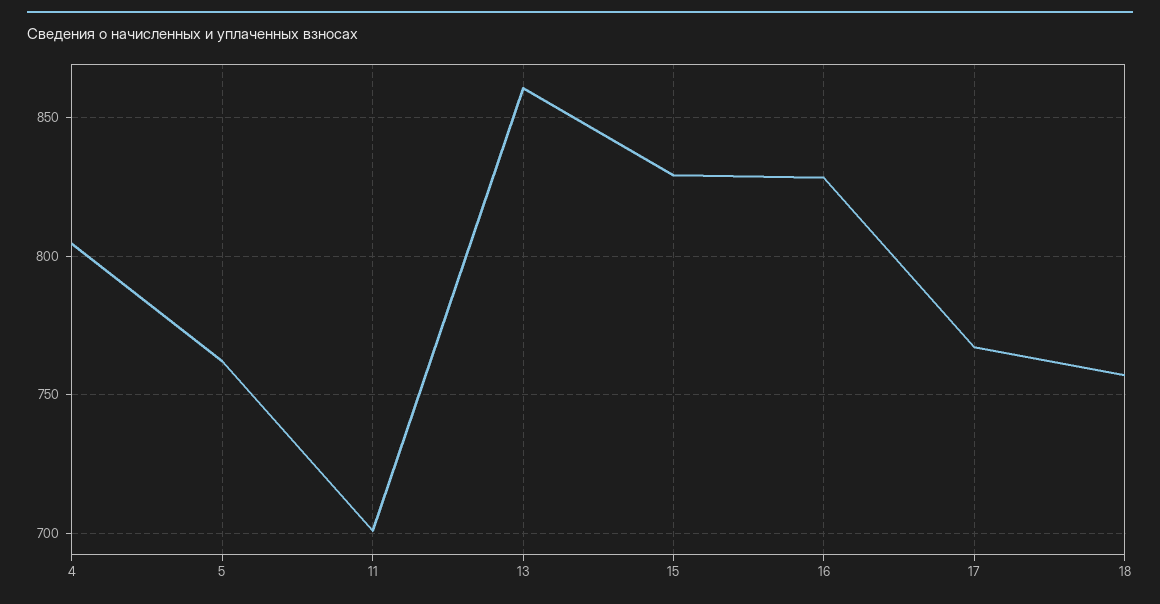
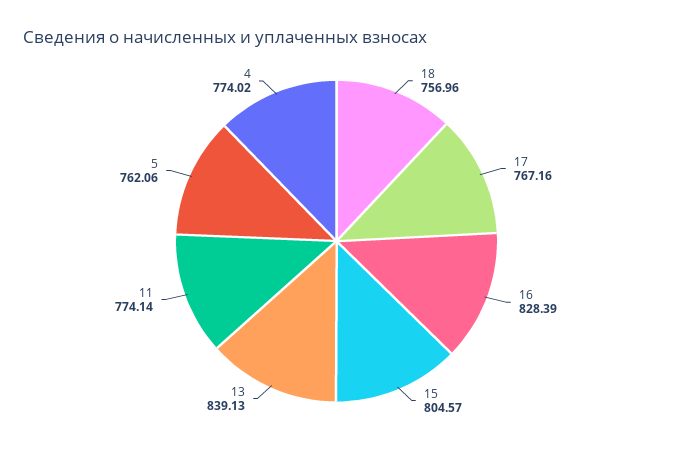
  {
-   "4": 805,
+   "4": 774.02,
    "5": 762.06,
-   "11": 700,
+   "11": 774.14,
-   "13": 860,
+   "13": 839.13,
-   "15": 830,
+   "15": 804.57,
    "16": 828.39,
    "17": 767.16,
    "18": 756.96
  }

